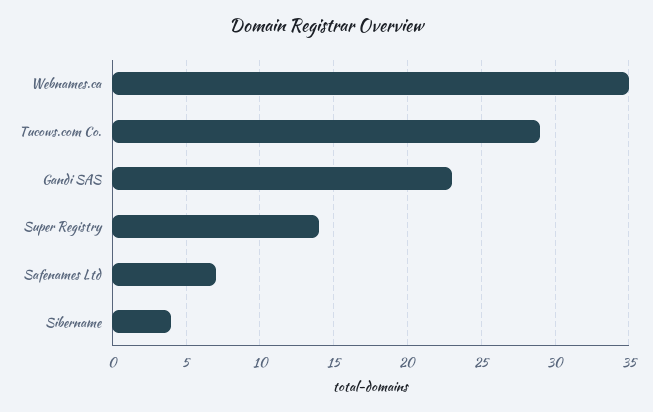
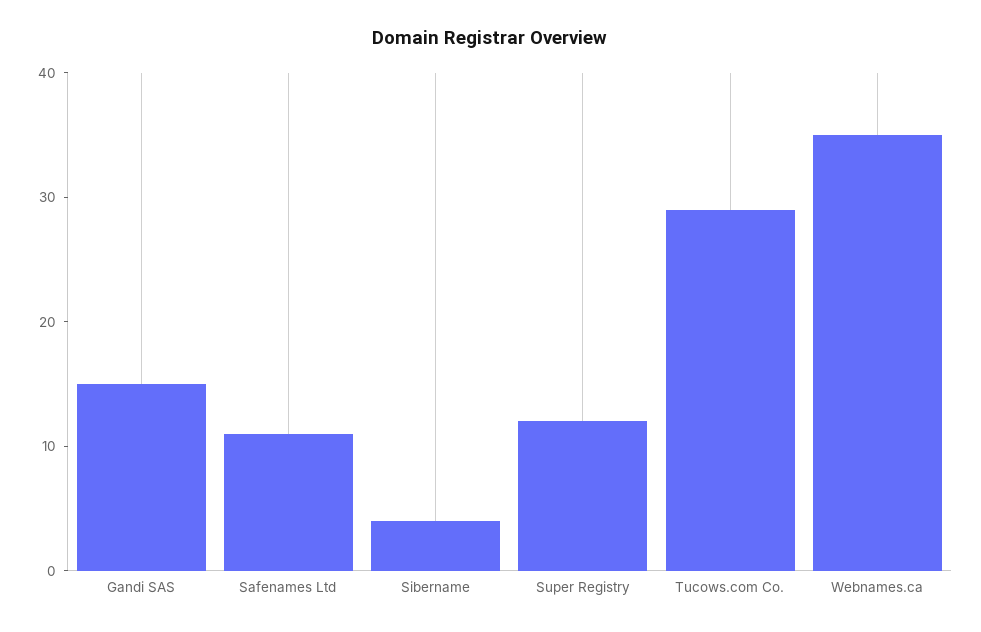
  {
    "Webnames.ca": 35,
    "Tucows.com Co.": 29,
-   "Gandi SAS": 23,
+   "Gandi SAS": 15,
-   "Super Registry": 14,
+   "Super Registry": 12,
-   "Safenames Ltd": 7,
+   "Safenames Ltd": 11,
    "Sibername": 4
  }

